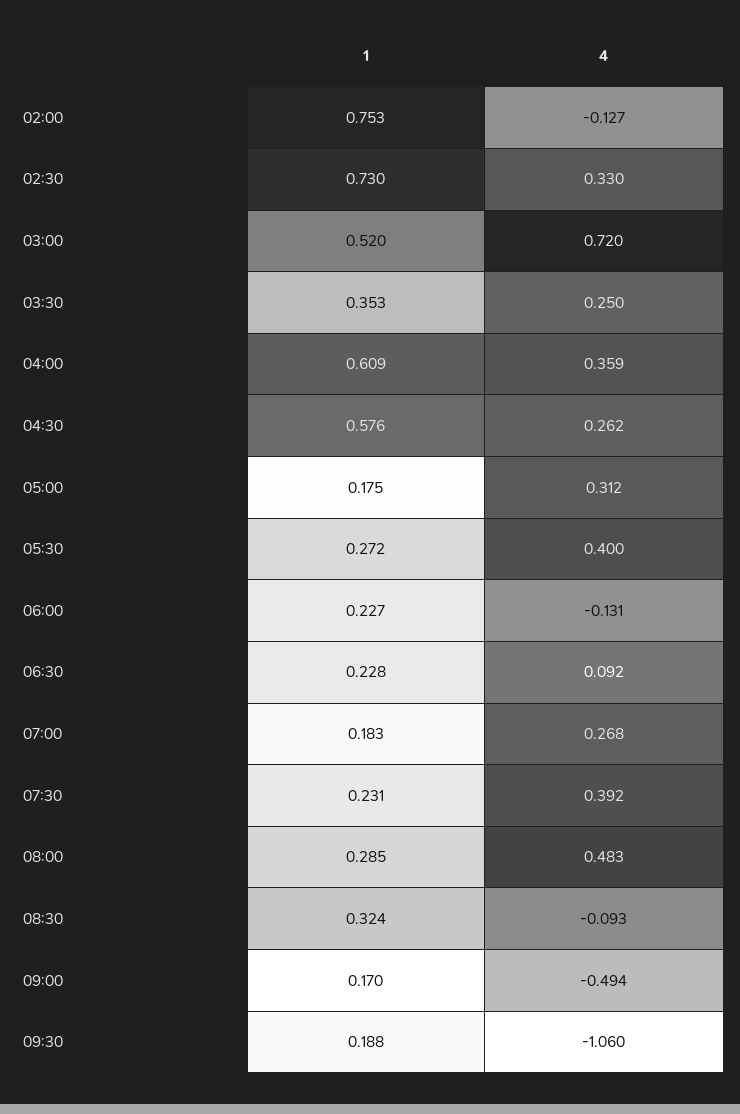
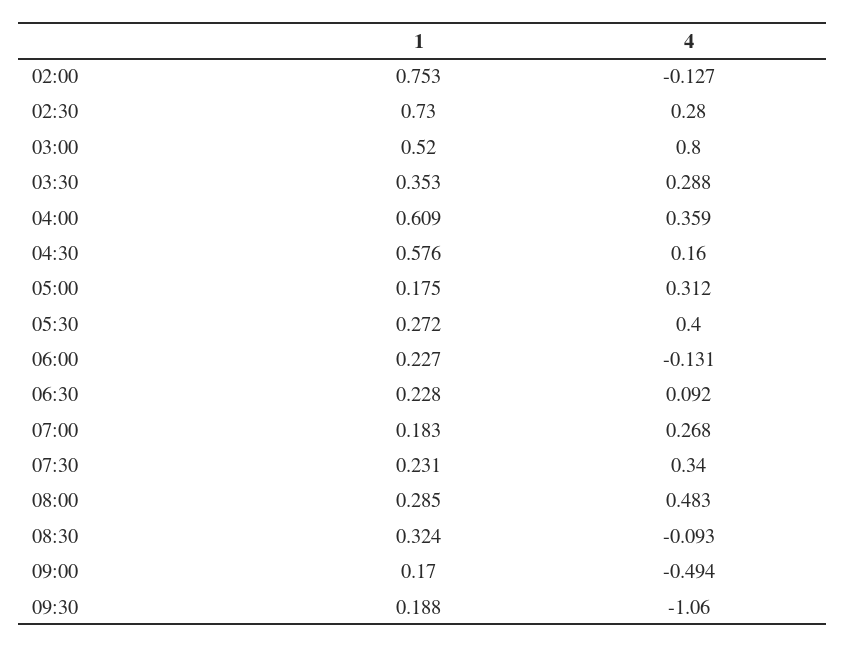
  {
    "1": {
      "02:00": 0.753,
      "02:30": 0.73,
      "03:00": 0.52,
      "03:30": 0.353,
      "04:00": 0.609,
      "04:30": 0.576,
      "05:00": 0.175,
      "05:30": 0.272,
      "06:00": 0.227,
      "06:30": 0.228,
      "07:00": 0.183,
      "07:30": 0.231,
      "08:00": 0.285,
      "08:30": 0.324,
      "09:00": 0.17,
      "09:30": 0.188
    },
    "4": {
      "02:00": -0.127,
-     "02:30": 0.33,
+     "02:30": 0.28,
-     "03:00": 0.72,
+     "03:00": 0.8,
-     "03:30": 0.25,
+     "03:30": 0.288,
      "04:00": 0.359,
-     "04:30": 0.262,
+     "04:30": 0.16,
      "05:00": 0.312,
      "05:30": 0.4,
      "06:00": -0.131,
      "06:30": 0.092,
      "07:00": 0.268,
-     "07:30": 0.392,
+     "07:30": 0.34,
      "08:00": 0.483,
      "08:30": -0.093,
      "09:00": -0.494,
      "09:30": -1.06
    }
  }

